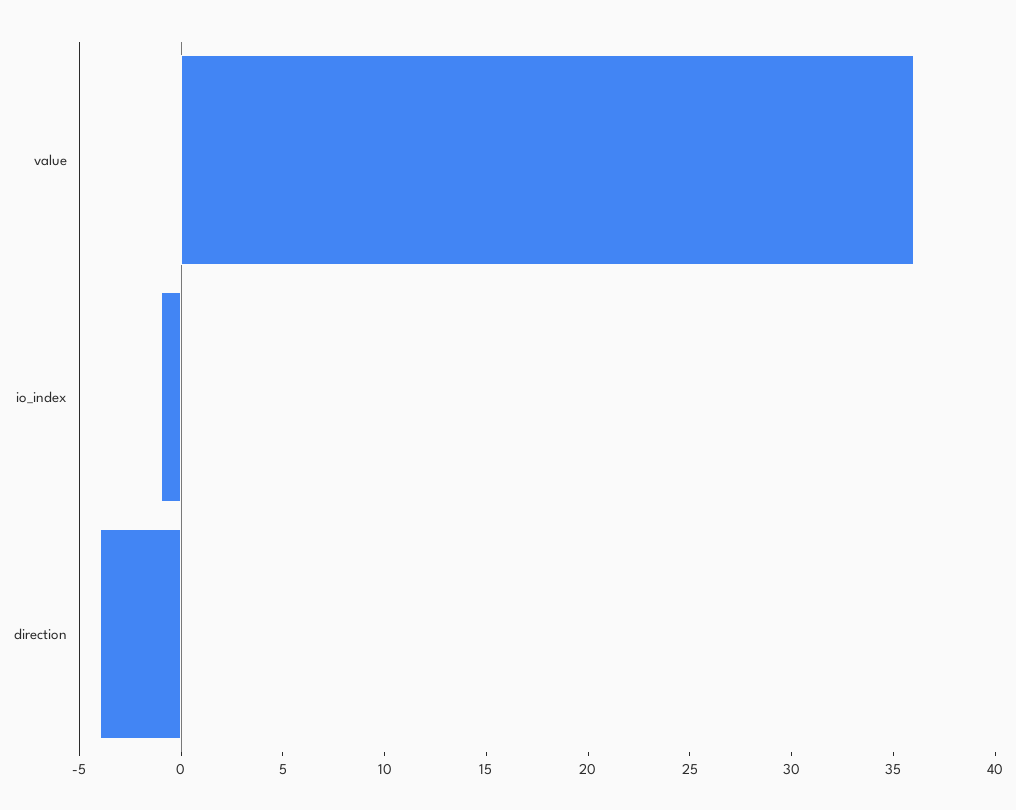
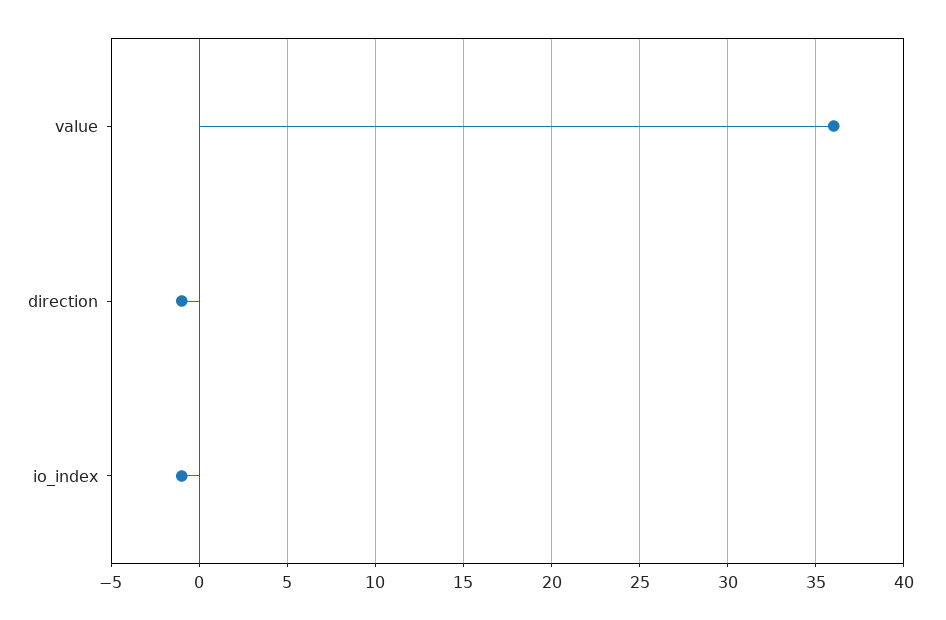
  {
    "value": 36,
    "io_index": -1,
-   "direction": -4
+   "direction": -1
  }

